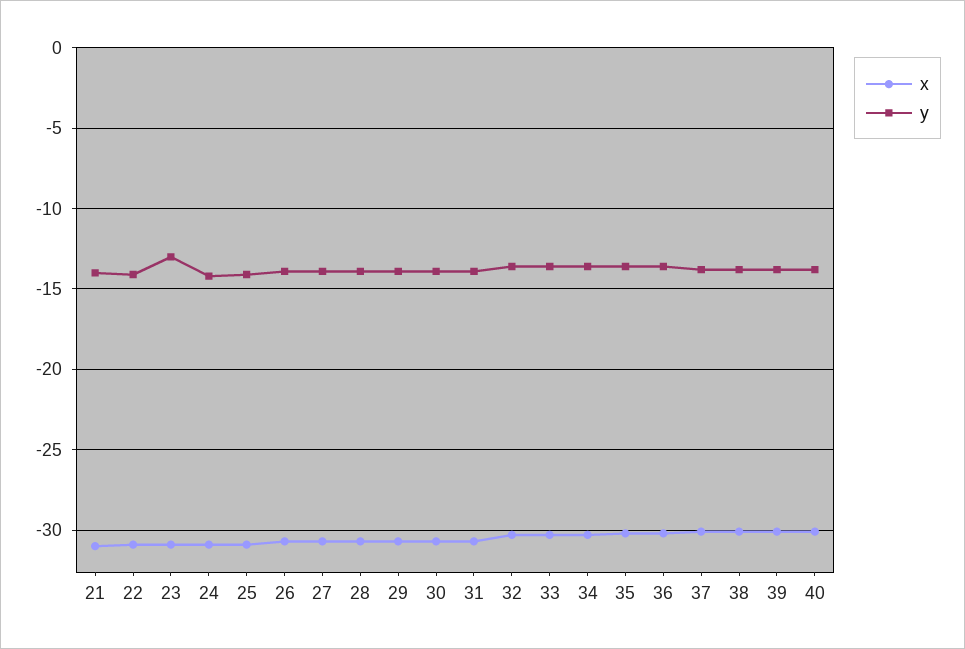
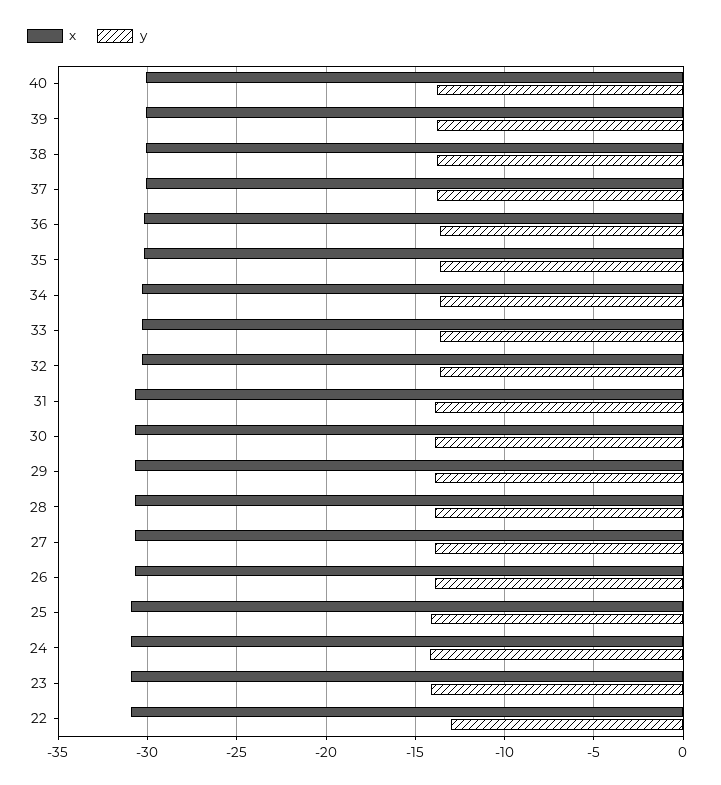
  {
    "x": {
-     "21": -31,
      "22": -31,
      "23": -31,
      "24": -31,
      "25": -31,
      "26": -30.5,
      "27": -30.5,
      "28": -30.5,
      "29": -30.5,
      "30": -30.5,
      "31": -30.5,
      "32": -30.5,
      "33": -30.5,
      "34": -30.5,
      "35": -30,
      "36": -30,
      "37": -30,
      "38": -30,
      "39": -30,
      "40": -30
    },
    "y": {
-     "21": -14,
-     "22": -14,
+     "22": -13,
-     "23": -13,
+     "23": -14,
      "24": -14,
      "25": -14,
      "26": -14,
      "27": -14,
      "28": -14,
      "29": -14,
      "30": -14,
      "31": -14,
      "32": -13.5,
      "33": -13.5,
      "34": -13.5,
      "35": -13.5,
      "36": -13.5,
      "37": -14,
      "38": -14,
      "39": -14,
      "40": -14
    }
  }

